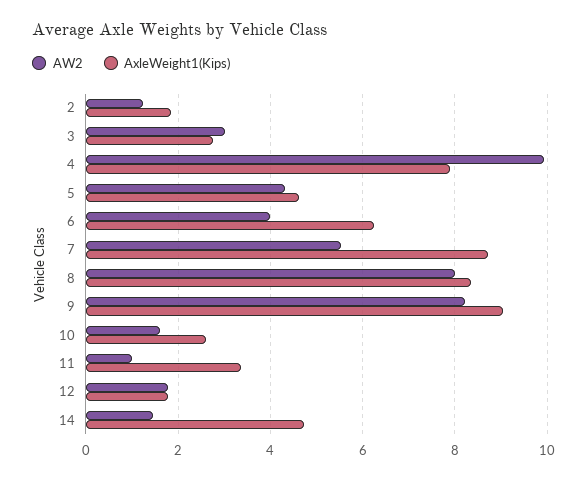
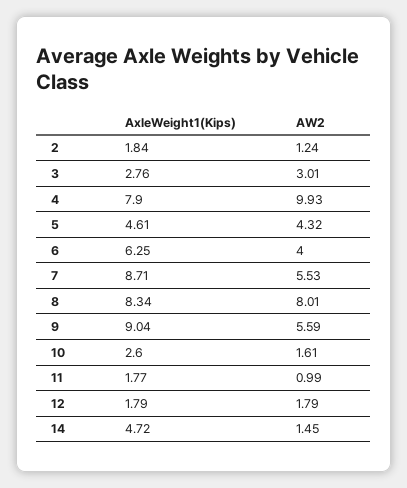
  {
    "AW2": {
      "2": 1.24,
      "3": 3.01,
      "4": 9.93,
      "5": 4.32,
      "6": 4,
      "7": 5.53,
      "8": 8.01,
-     "9": 8.2,
+     "9": 5.59,
      "10": 1.61,
      "11": 0.99,
      "12": 1.79,
      "14": 1.45
    },
    "AxleWeight1(Kips)": {
      "2": 1.84,
      "3": 2.76,
      "4": 7.9,
      "5": 4.61,
      "6": 6.25,
      "7": 8.71,
      "8": 8.34,
      "9": 9.04,
      "10": 2.6,
-     "11": 3.4,
+     "11": 1.77,
      "12": 1.79,
      "14": 4.72
    }
  }

